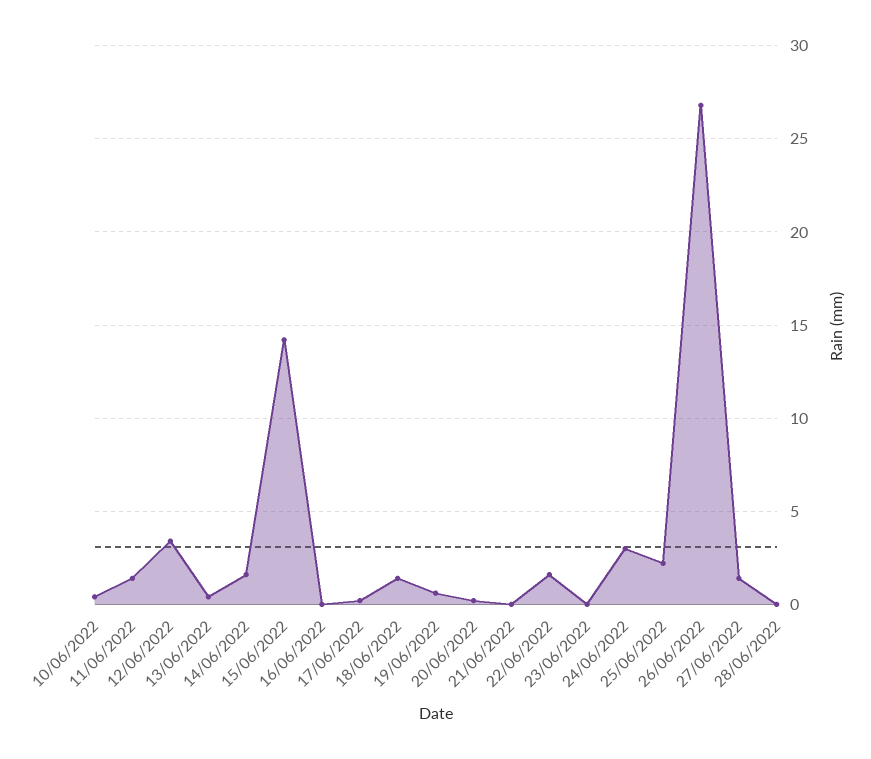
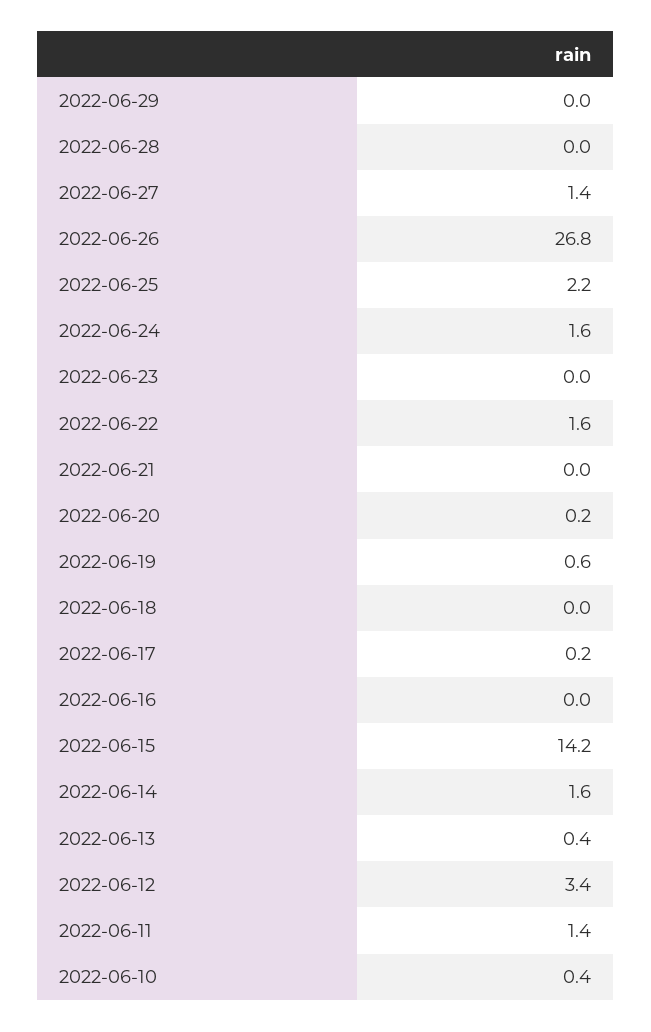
  {
    "10/06/2022": 0.4,
    "11/06/2022": 1.4,
    "12/06/2022": 3.4,
    "13/06/2022": 0.4,
    "14/06/2022": 1.6,
    "15/06/2022": 14.2,
    "16/06/2022": 0,
    "17/06/2022": 0.2,
-   "18/06/2022": 1.5,
+   "18/06/2022": 0,
    "19/06/2022": 0.6,
    "20/06/2022": 0.2,
    "21/06/2022": 0,
    "22/06/2022": 1.6,
    "23/06/2022": 0,
-   "24/06/2022": 3,
+   "24/06/2022": 1.6,
    "25/06/2022": 2.2,
    "26/06/2022": 26.8,
    "27/06/2022": 1.4,
-   "28/06/2022": 0
+   "28/06/2022": 0,
+   "2022-06-29": 0
  }

